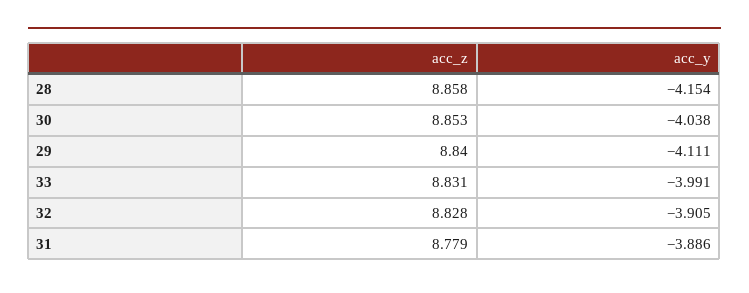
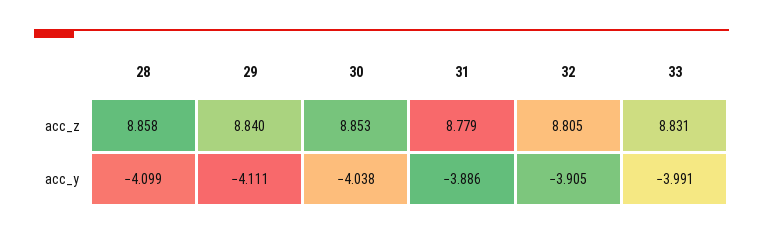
  {
    "acc_z": {
      "28": 8.858,
      "30": 8.853,
      "29": 8.84,
      "33": 8.831,
-     "32": 8.828,
+     "32": 8.805,
      "31": 8.779
    },
    "acc_y": {
-     "28": -4.154,
+     "28": -4.099,
      "30": -4.038,
      "29": -4.111,
      "33": -3.991,
      "32": -3.905,
      "31": -3.886
    }
  }

